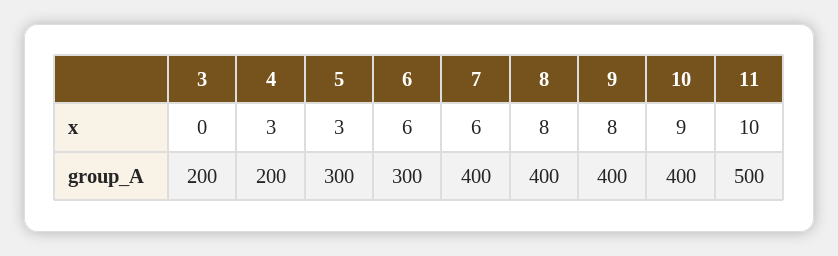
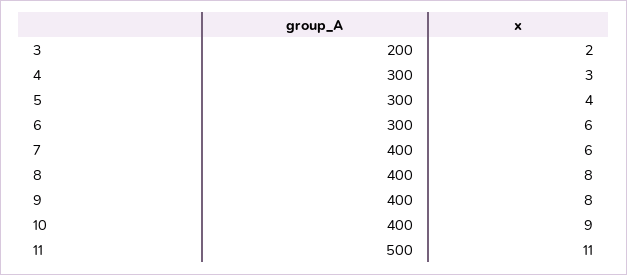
  {
    "3": {
-     "x": 0,
+     "x": 2,
      "group_A": 200
    },
    "4": {
      "x": 3,
-     "group_A": 200
+     "group_A": 300
    },
    "5": {
-     "x": 3,
+     "x": 4,
      "group_A": 300
    },
    "6": {
      "x": 6,
      "group_A": 300
    },
    "7": {
      "x": 6,
      "group_A": 400
    },
    "8": {
      "x": 8,
      "group_A": 400
    },
    "9": {
      "x": 8,
      "group_A": 400
    },
    "10": {
      "x": 9,
      "group_A": 400
    },
    "11": {
-     "x": 10,
+     "x": 11,
      "group_A": 500
    }
  }

